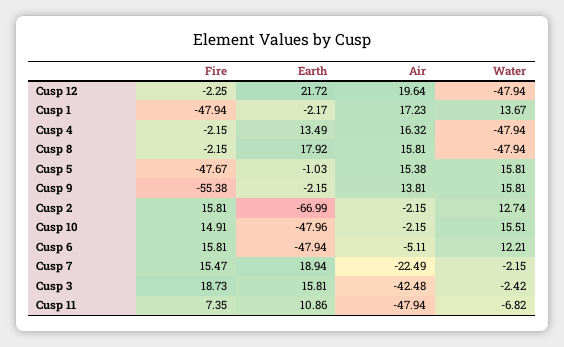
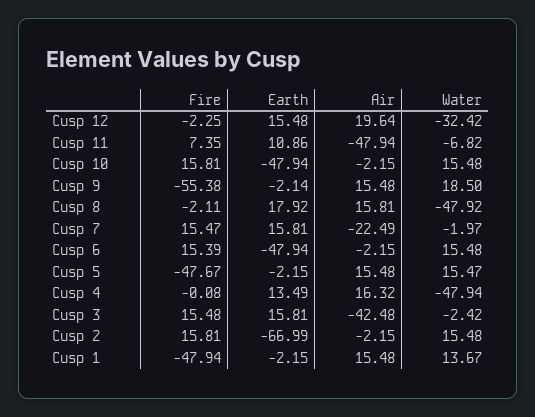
  {
    "Fire": {
      "Cusp 12": -2.25,
      "Cusp 1": -47.94,
-     "Cusp 4": -2.15,
+     "Cusp 4": -0.08,
-     "Cusp 8": -2.15,
+     "Cusp 8": -2.11,
      "Cusp 5": -47.67,
      "Cusp 9": -55.38,
      "Cusp 2": 15.81,
-     "Cusp 10": 14.91,
+     "Cusp 10": 15.81,
-     "Cusp 6": 15.81,
+     "Cusp 6": 15.39,
      "Cusp 7": 15.47,
-     "Cusp 3": 18.73,
+     "Cusp 3": 15.48,
      "Cusp 11": 7.35
    },
    "Earth": {
-     "Cusp 12": 21.72,
+     "Cusp 12": 15.48,
-     "Cusp 1": -2.17,
+     "Cusp 1": -2.15,
      "Cusp 4": 13.49,
      "Cusp 8": 17.92,
-     "Cusp 5": -1.03,
+     "Cusp 5": -2.15,
-     "Cusp 9": -2.15,
+     "Cusp 9": -2.14,
      "Cusp 2": -66.99,
-     "Cusp 10": -47.96,
+     "Cusp 10": -47.94,
      "Cusp 6": -47.94,
-     "Cusp 7": 18.94,
+     "Cusp 7": 15.81,
      "Cusp 3": 15.81,
      "Cusp 11": 10.86
    },
    "Air": {
      "Cusp 12": 19.64,
-     "Cusp 1": 17.23,
+     "Cusp 1": 15.48,
      "Cusp 4": 16.32,
      "Cusp 8": 15.81,
-     "Cusp 5": 15.38,
+     "Cusp 5": 15.48,
-     "Cusp 9": 13.81,
+     "Cusp 9": 15.48,
      "Cusp 2": -2.15,
      "Cusp 10": -2.15,
-     "Cusp 6": -5.11,
+     "Cusp 6": -2.15,
      "Cusp 7": -22.49,
      "Cusp 3": -42.48,
      "Cusp 11": -47.94
    },
    "Water": {
-     "Cusp 12": -47.94,
+     "Cusp 12": -32.42,
      "Cusp 1": 13.67,
      "Cusp 4": -47.94,
-     "Cusp 8": -47.94,
+     "Cusp 8": -47.92,
-     "Cusp 5": 15.81,
+     "Cusp 5": 15.47,
-     "Cusp 9": 15.81,
+     "Cusp 9": 18.5,
-     "Cusp 2": 12.74,
+     "Cusp 2": 15.48,
-     "Cusp 10": 15.51,
+     "Cusp 10": 15.48,
-     "Cusp 6": 12.21,
+     "Cusp 6": 15.48,
-     "Cusp 7": -2.15,
+     "Cusp 7": -1.97,
      "Cusp 3": -2.42,
      "Cusp 11": -6.82
    }
  }

